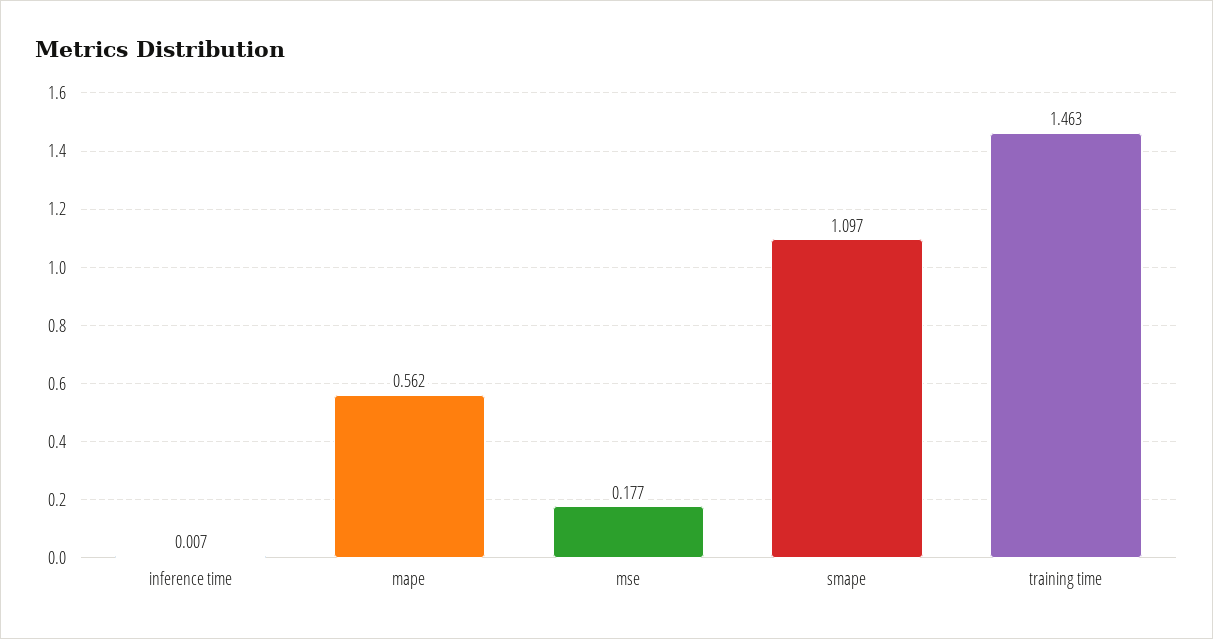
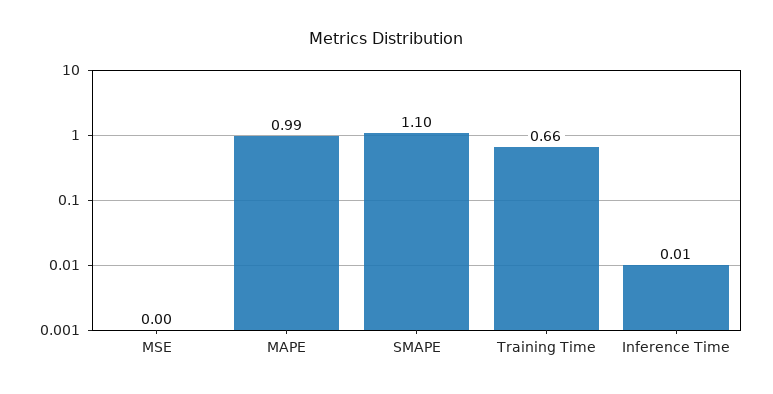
  {
    "inference time": 0.007,
-   "mape": 0.562,
+   "mape": 0.99,
-   "mse": 0.177,
+   "mse": 0,
    "smape": 1.097,
-   "training time": 1.463
+   "training time": 0.66
  }

